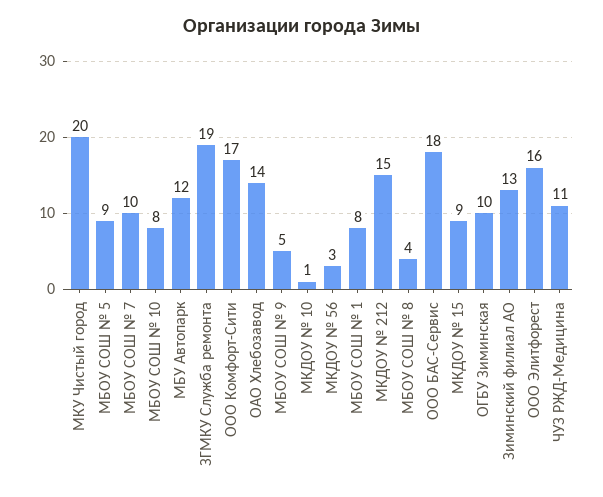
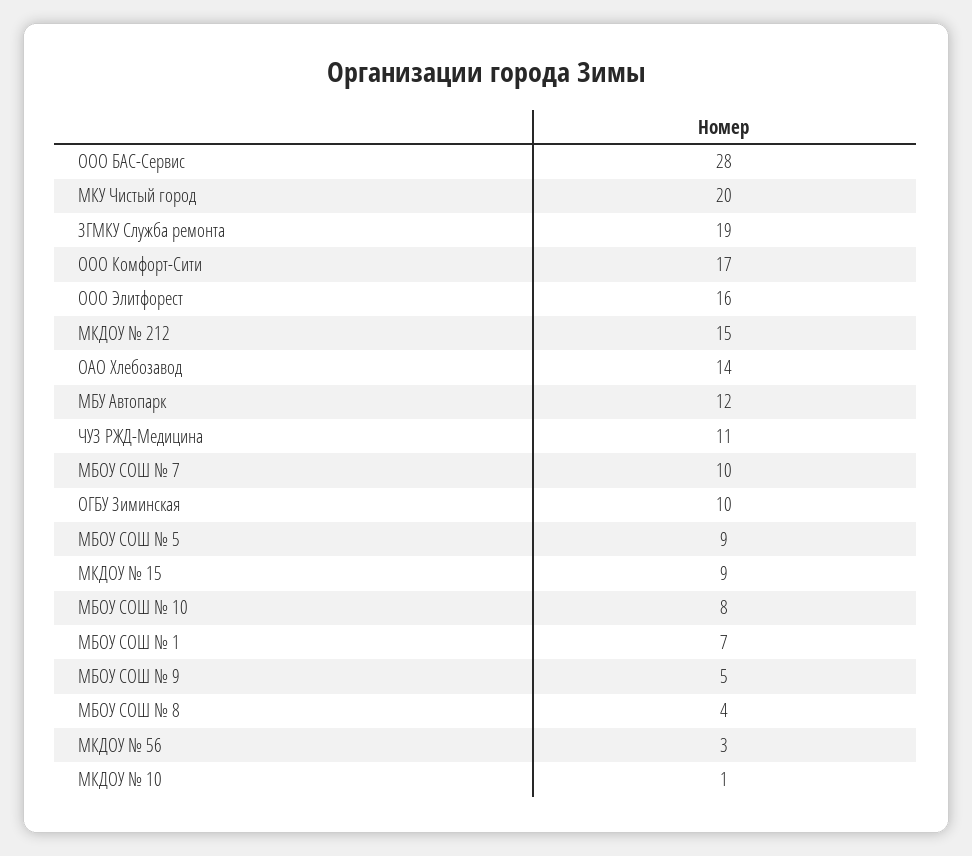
  {
    "МКУ Чистый город": 20,
    "МБОУ СОШ № 5": 9,
    "МБОУ СОШ № 7": 10,
    "МБОУ СОШ № 10": 8,
    "МБУ Автопарк": 12,
    "ЗГМКУ Служба ремонта": 19,
    "ООО Комфорт-Сити": 17,
    "ОАО Хлебозавод": 14,
    "МБОУ СОШ № 9": 5,
    "МКДОУ № 10": 1,
    "МКДОУ № 56": 3,
-   "МБОУ СОШ № 1": 8,
+   "МБОУ СОШ № 1": 7,
    "МКДОУ № 212": 15,
    "МБОУ СОШ № 8": 4,
-   "ООО БАС-Сервис": 18,
+   "ООО БАС-Сервис": 28,
    "МКДОУ № 15": 9,
    "ОГБУ Зиминская": 10,
-   "Зиминский филиал АО": 13,
    "ООО Элитфорест": 16,
    "ЧУЗ РЖД-Медицина": 11
  }

